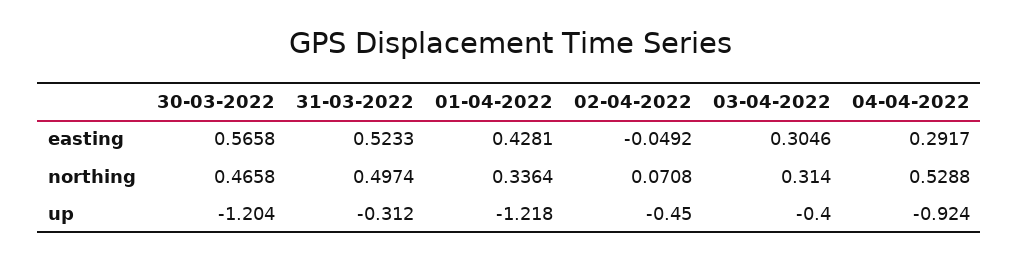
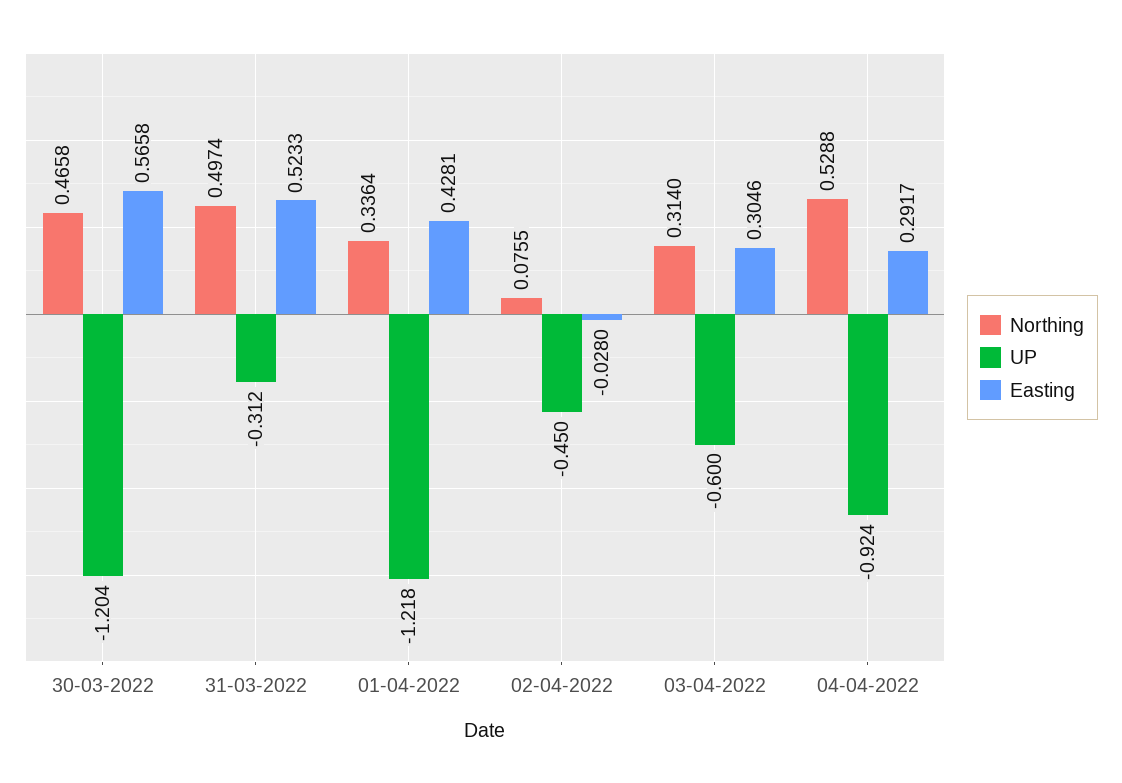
  {
    "easting": {
      "30-03-2022": 0.5658,
      "31-03-2022": 0.5233,
      "01-04-2022": 0.4281,
-     "02-04-2022": -0.0492,
+     "02-04-2022": -0.028,
      "03-04-2022": 0.3046,
      "04-04-2022": 0.2917
    },
    "northing": {
      "30-03-2022": 0.4658,
      "31-03-2022": 0.4974,
      "01-04-2022": 0.3364,
-     "02-04-2022": 0.0708,
+     "02-04-2022": 0.0755,
      "03-04-2022": 0.314,
      "04-04-2022": 0.5288
    },
    "up": {
      "30-03-2022": -1.204,
      "31-03-2022": -0.312,
      "01-04-2022": -1.218,
      "02-04-2022": -0.45,
-     "03-04-2022": -0.4,
+     "03-04-2022": -0.6,
      "04-04-2022": -0.924
    }
  }

